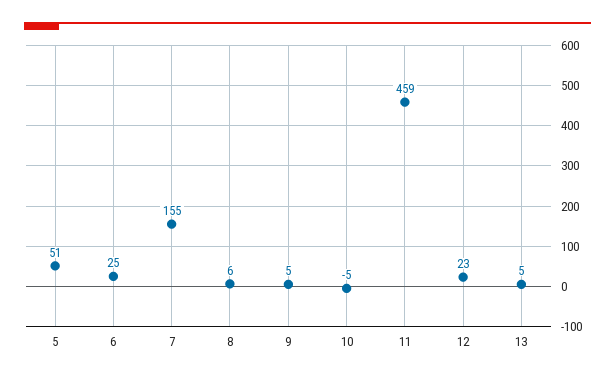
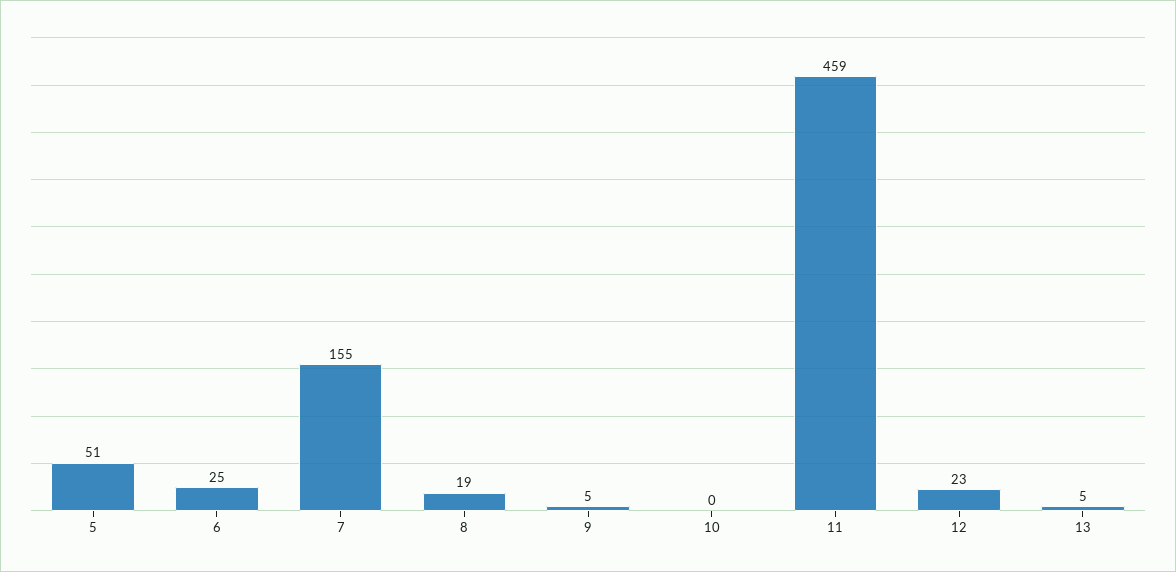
  {
    "5": 51,
    "6": 25,
    "7": 155,
-   "8": 6,
+   "8": 19,
    "9": 5,
-   "10": -5,
+   "10": 0,
    "11": 459,
    "12": 23,
    "13": 5
  }

